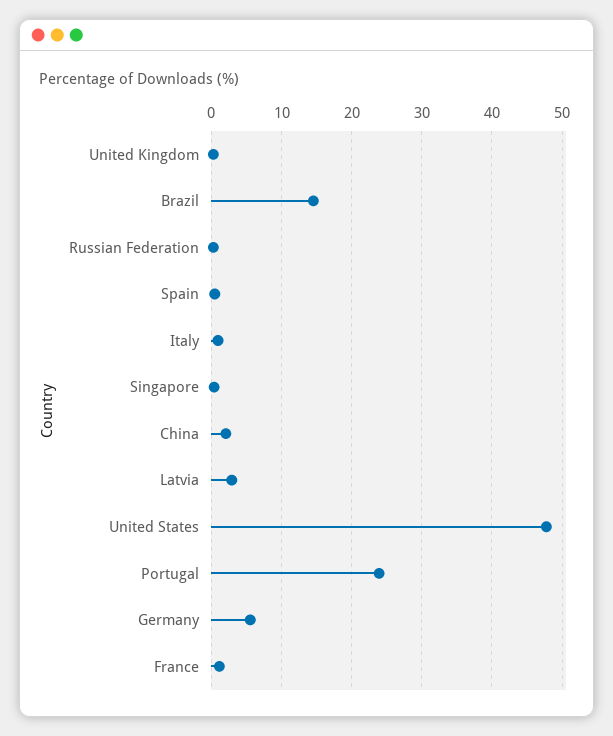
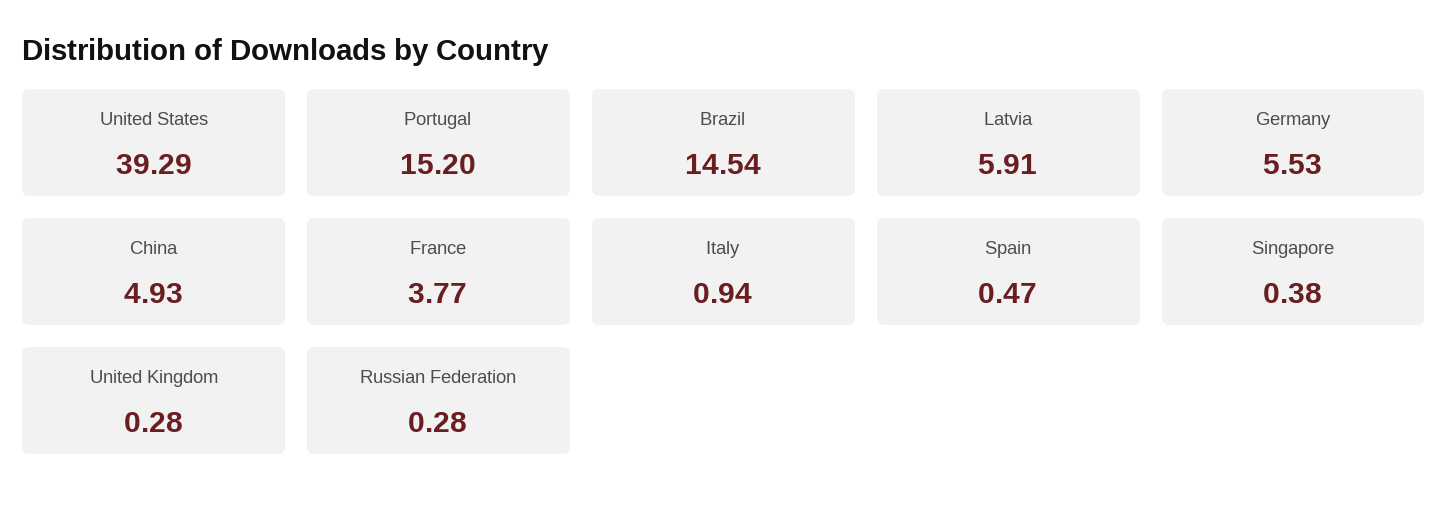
  {
    "United Kingdom": 0.28,
    "Brazil": 14.54,
    "Russian Federation": 0.28,
    "Spain": 0.47,
    "Italy": 0.94,
    "Singapore": 0.38,
-   "China": 2,
+   "China": 4.93,
-   "Latvia": 3,
+   "Latvia": 5.91,
-   "United States": 48,
+   "United States": 39.29,
-   "Portugal": 24,
+   "Portugal": 15.2,
    "Germany": 5.53,
-   "France": 1
+   "France": 3.77
  }

